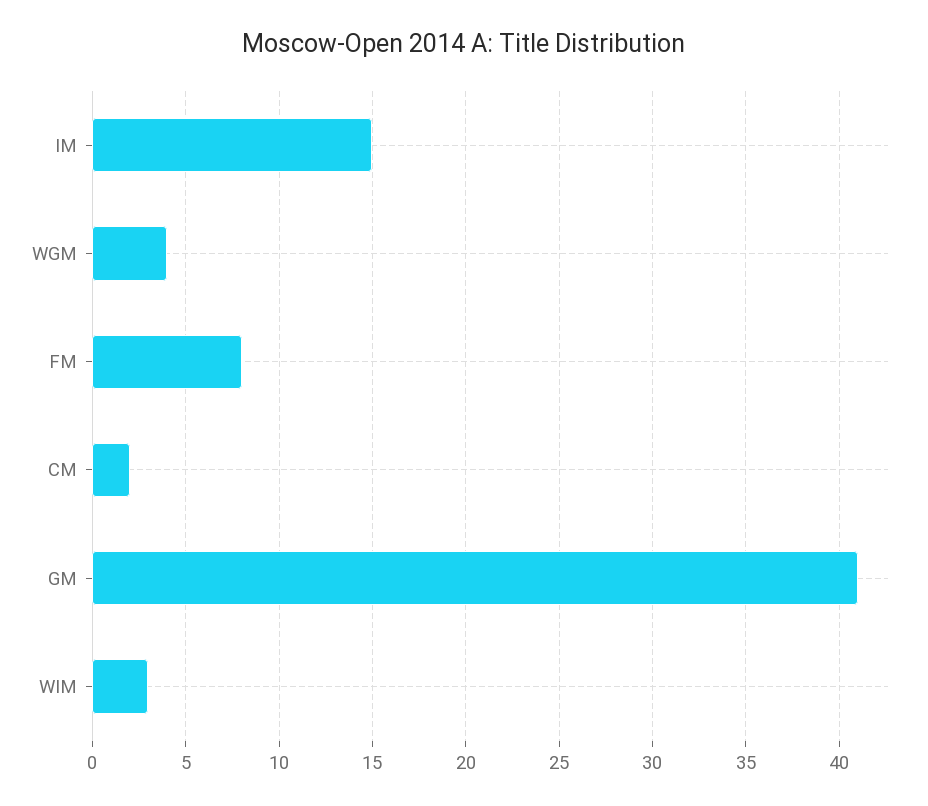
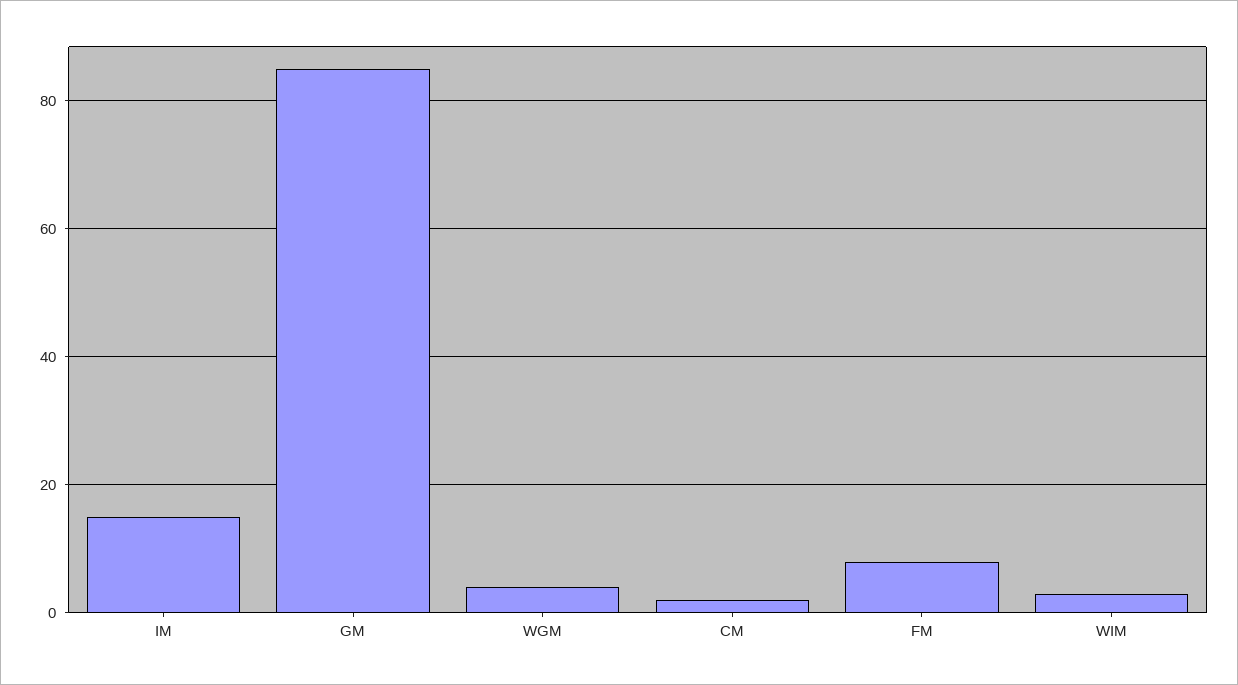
  {
    "IM": 15,
    "WGM": 4,
    "FM": 8,
    "CM": 2,
-   "GM": 41,
+   "GM": 85,
    "WIM": 3
  }

